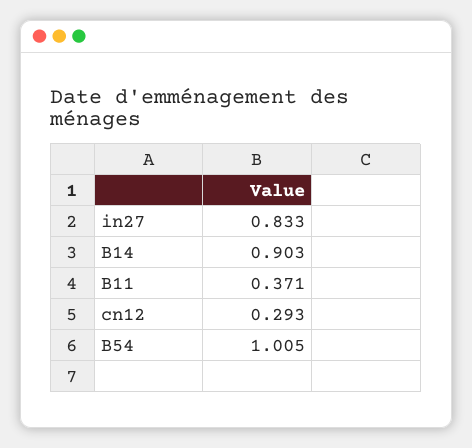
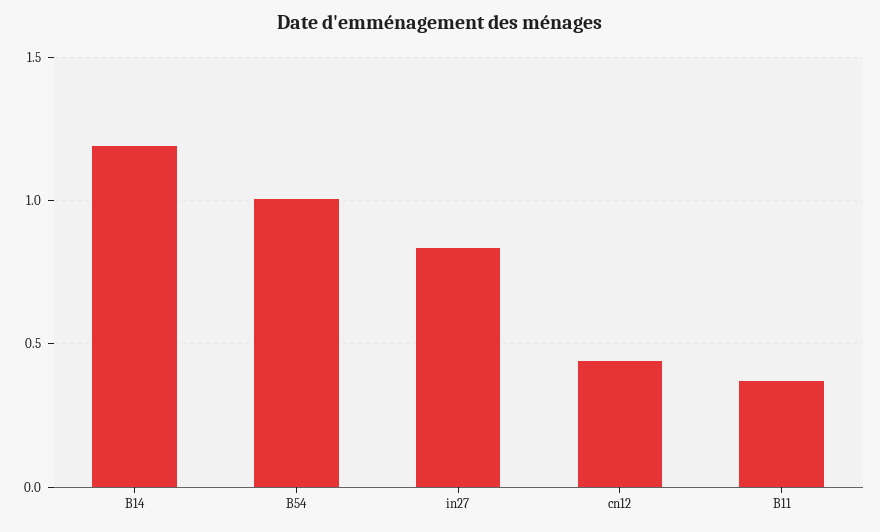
  {
    "in27": 0.833,
-   "B14": 0.903,
+   "B14": 1.2,
    "B11": 0.371,
-   "cn12": 0.293,
+   "cn12": 0.45,
    "B54": 1.005
  }

